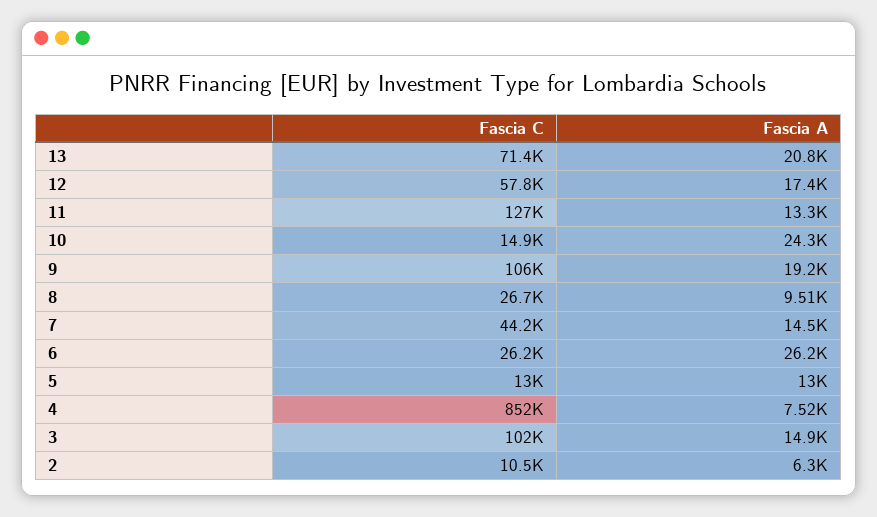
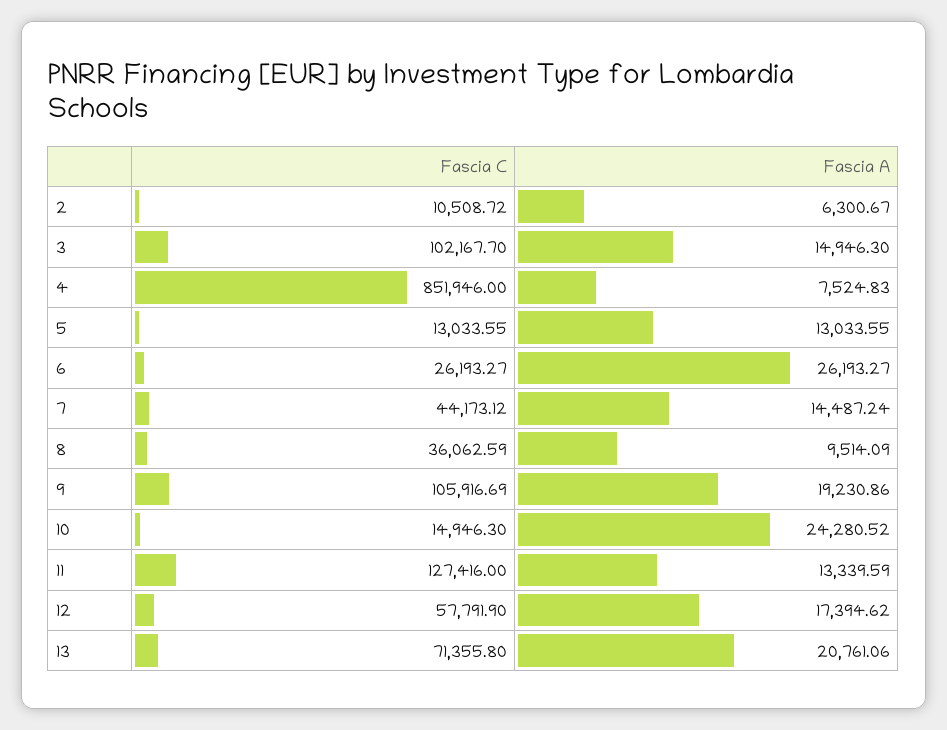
  {
    "Fascia C": {
      "13": 71355.8,
      "12": 57791.9,
      "11": 127416,
      "10": 14946.3,
      "9": 105916.69,
-     "8": 26700,
+     "8": 36062.59,
      "7": 44173.12,
      "6": 26193.27,
      "5": 13033.55,
      "4": 851946,
      "3": 102167.7,
      "2": 10508.72
    },
    "Fascia A": {
      "13": 20761.06,
      "12": 17394.62,
      "11": 13339.59,
      "10": 24280.52,
      "9": 19230.86,
      "8": 9514.09,
      "7": 14487.24,
      "6": 26193.27,
      "5": 13033.55,
      "4": 7524.83,
      "3": 14946.3,
      "2": 6300.67
    }
  }

